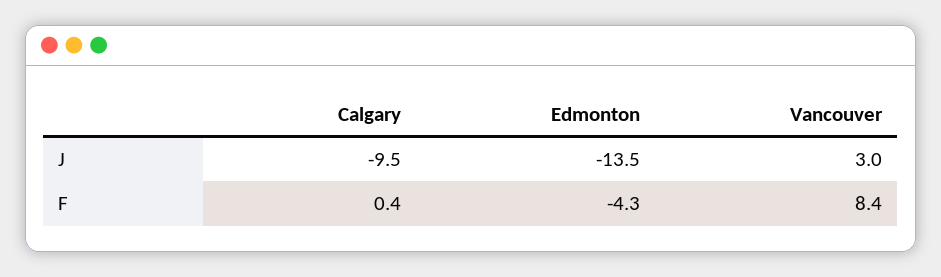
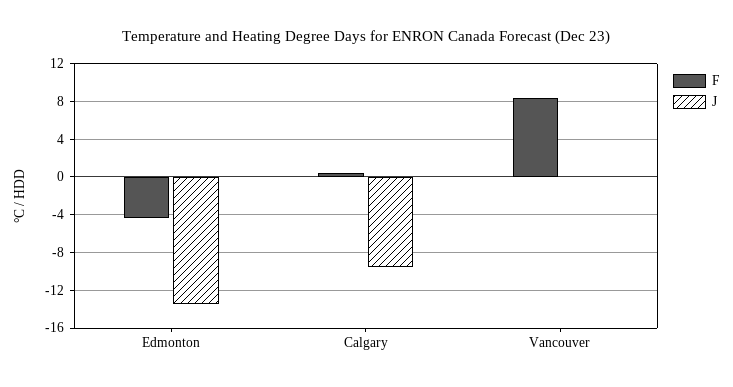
  {
    "J": {
      "Calgary": -9.5,
      "Edmonton": -13.5,
-     "Vancouver": 3
+     "Vancouver": 0
    },
    "F": {
      "Calgary": 0.4,
      "Edmonton": -4.3,
      "Vancouver": 8.4
    }
  }

